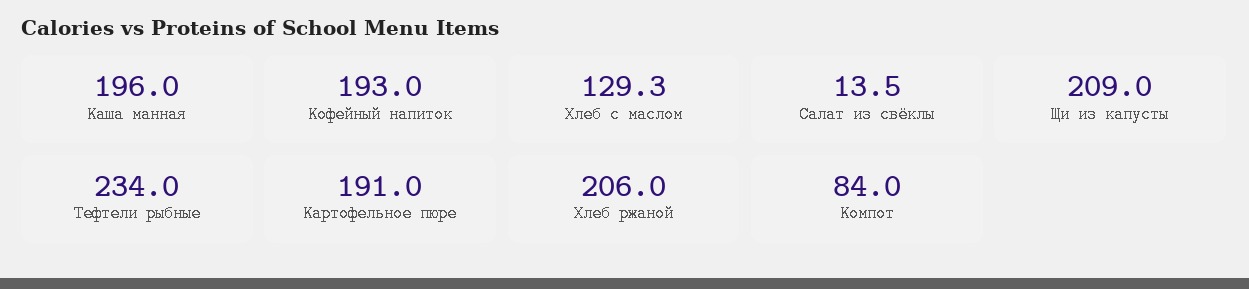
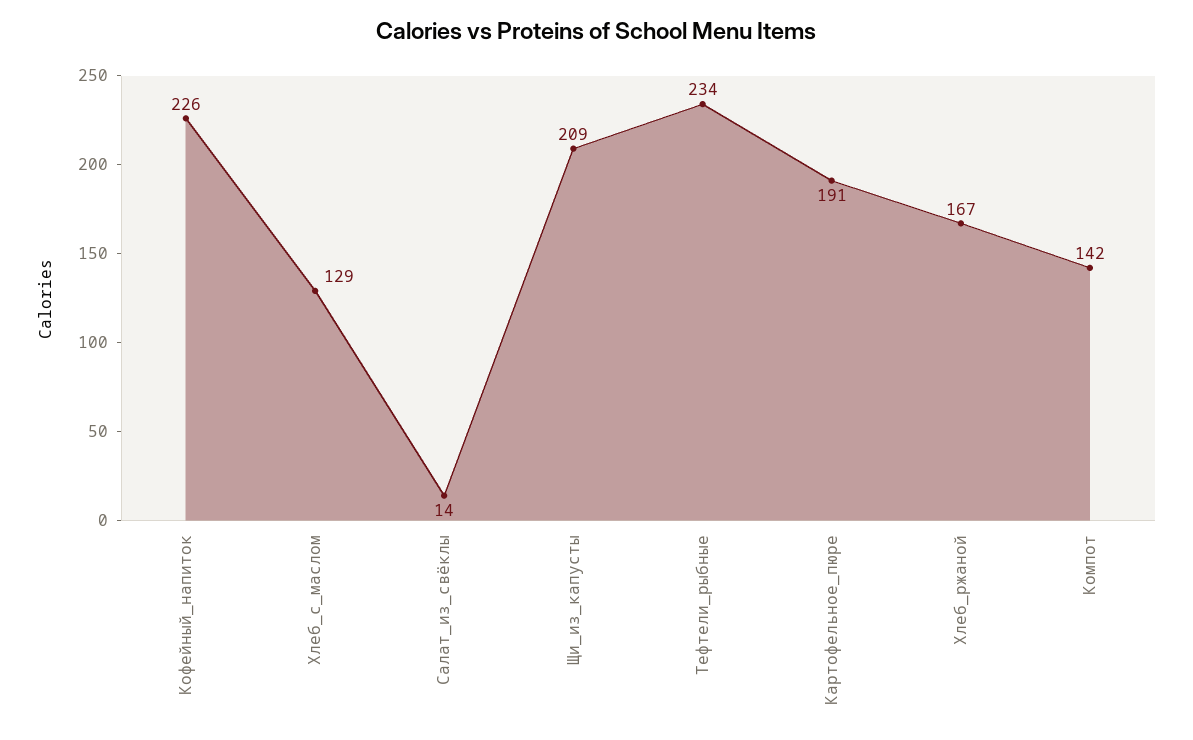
  {
-   "Каша манная": 196,
-   "Кофейный напиток": 193,
+   "Кофейный напиток": 226,
    "Хлеб с маслом": 129.3,
    "Салат из свёклы": 13.5,
    "Щи из капусты": 209,
    "Тефтели рыбные": 234,
    "Картофельное пюре": 191,
-   "Хлеб ржаной": 206,
+   "Хлеб ржаной": 167,
-   "Компот": 84
+   "Компот": 142
  }

